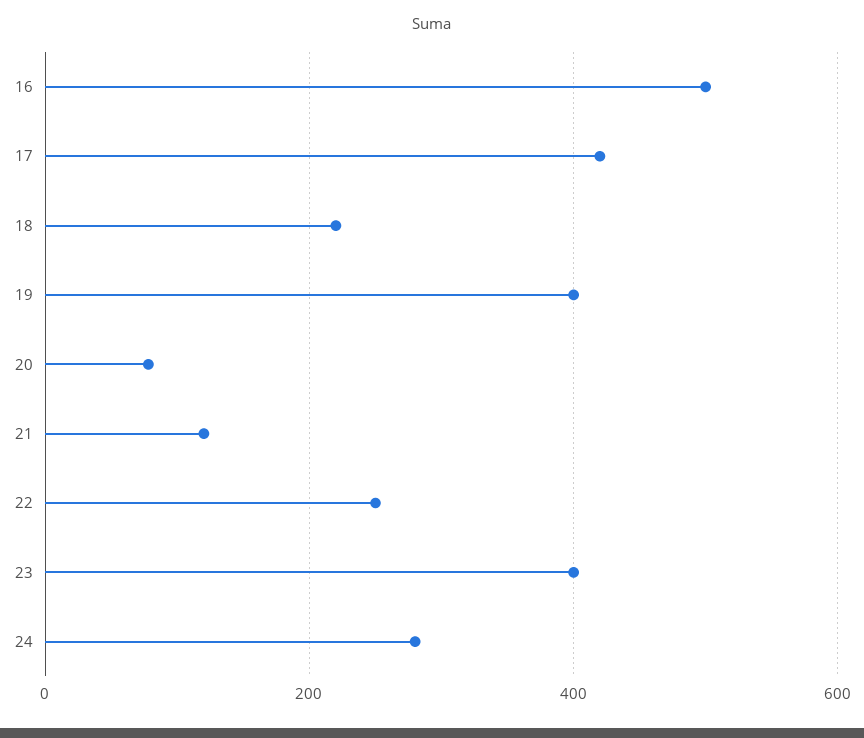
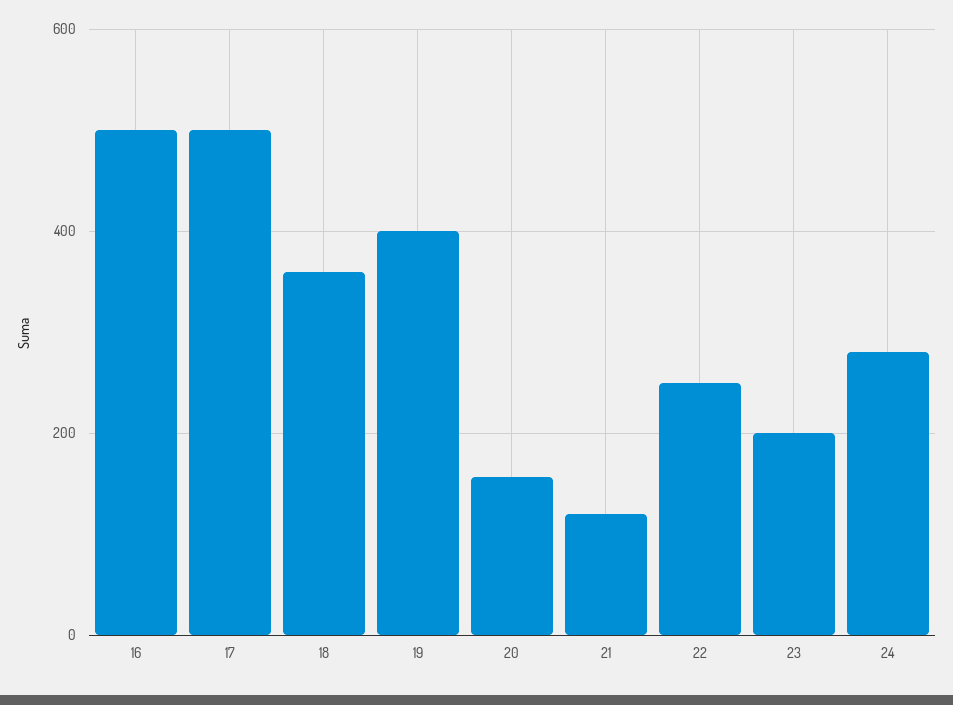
  {
    "16": 500,
-   "17": 420,
+   "17": 500,
-   "18": 220,
+   "18": 360,
    "19": 400,
-   "20": 80,
+   "20": 160,
    "21": 120,
    "22": 260,
-   "23": 400,
+   "23": 200,
    "24": 280
  }

